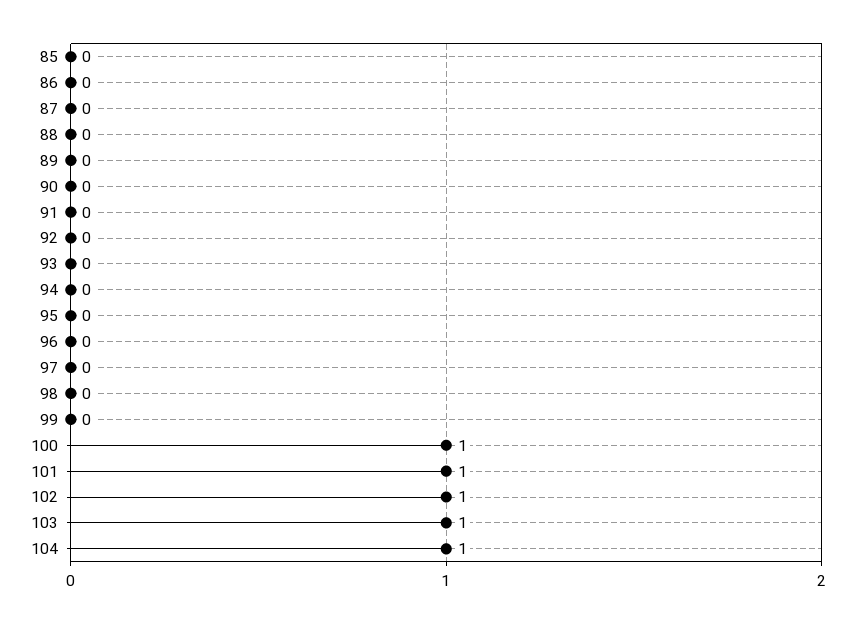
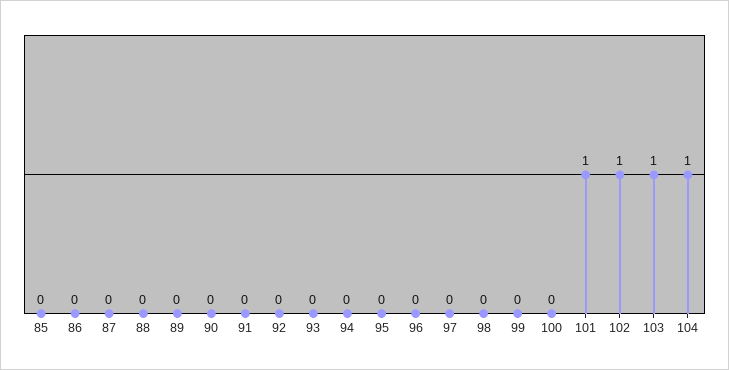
  {
    "85": 0,
    "86": 0,
    "87": 0,
    "88": 0,
    "89": 0,
    "90": 0,
    "91": 0,
    "92": 0,
    "93": 0,
    "94": 0,
    "95": 0,
    "96": 0,
    "97": 0,
    "98": 0,
    "99": 0,
-   "100": 1,
+   "100": 0,
    "101": 1,
    "102": 1,
    "103": 1,
    "104": 1
  }

